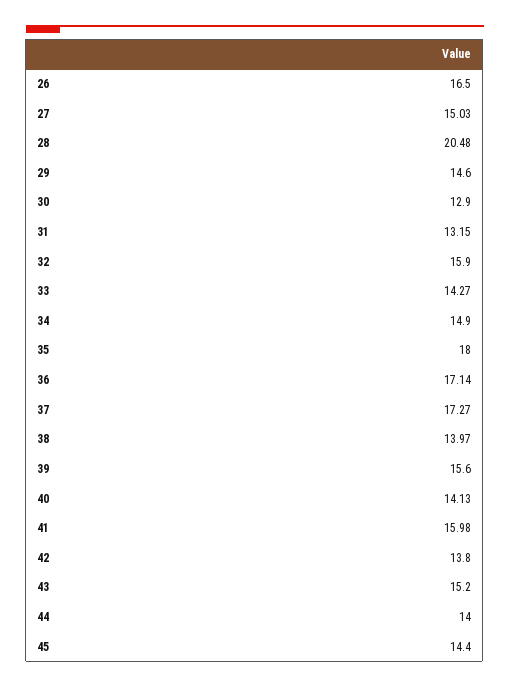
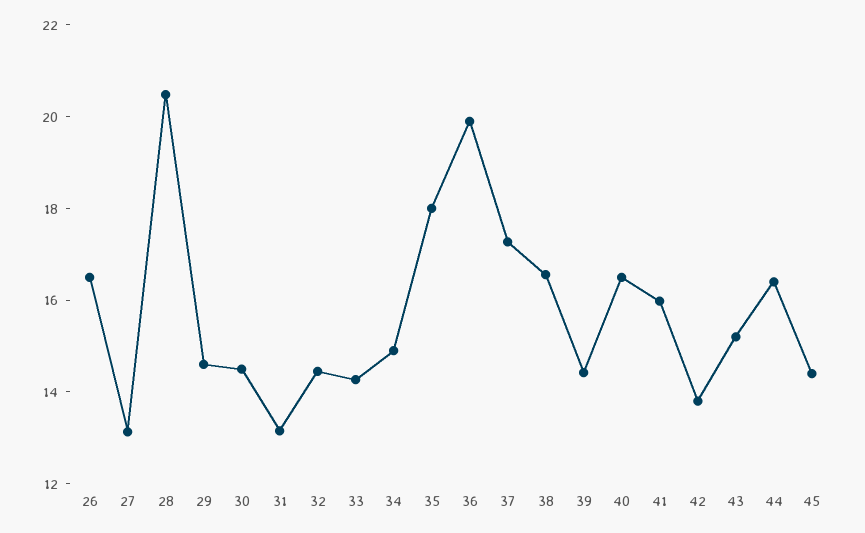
  {
    "26": 16.5,
-   "27": 15.03,
+   "27": 13,
    "28": 20.48,
    "29": 14.6,
-   "30": 12.9,
+   "30": 14.5,
    "31": 13.15,
-   "32": 15.9,
+   "32": 14.5,
    "33": 14.27,
    "34": 14.9,
    "35": 18,
-   "36": 17.14,
+   "36": 20,
    "37": 17.27,
-   "38": 13.97,
+   "38": 16.5,
-   "39": 15.6,
+   "39": 14.5,
-   "40": 14.13,
+   "40": 16.5,
    "41": 15.98,
    "42": 13.8,
    "43": 15.2,
-   "44": 14,
+   "44": 16.5,
    "45": 14.4
  }

